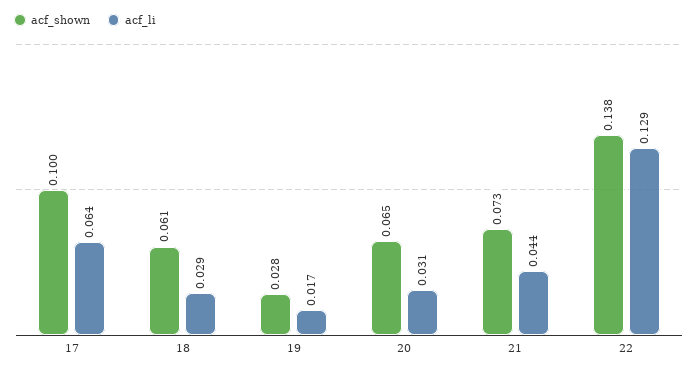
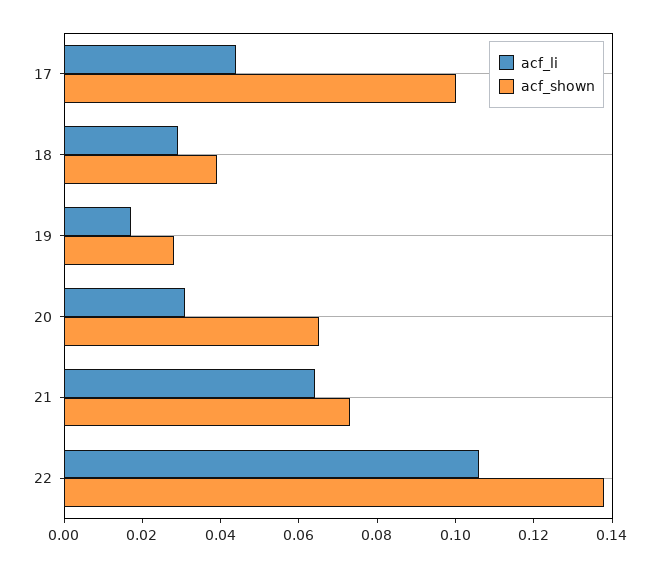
  {
    "acf_shown": {
      "17": 0.1,
-     "18": 0.061,
+     "18": 0.04,
      "19": 0.028,
      "20": 0.065,
      "21": 0.073,
      "22": 0.138
    },
    "acf_li": {
-     "17": 0.064,
+     "17": 0.045,
      "18": 0.029,
      "19": 0.017,
      "20": 0.031,
-     "21": 0.044,
+     "21": 0.065,
-     "22": 0.129
+     "22": 0.105
    }
  }

